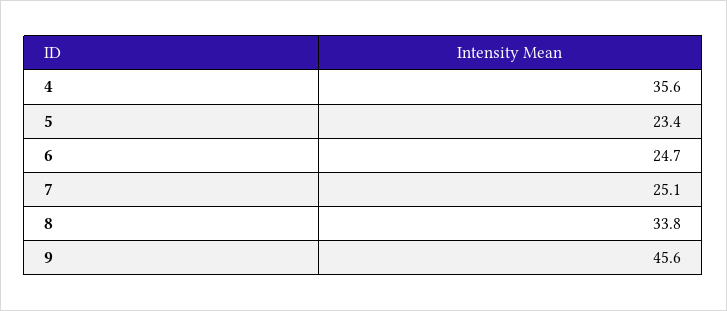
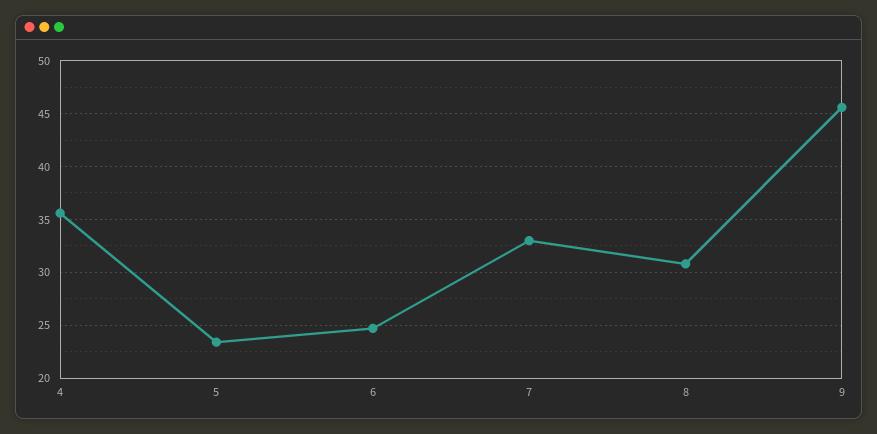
  {
    "4": 35.6,
    "5": 23.4,
    "6": 24.7,
-   "7": 25.1,
+   "7": 33,
-   "8": 33.8,
+   "8": 31,
    "9": 45.6
  }

